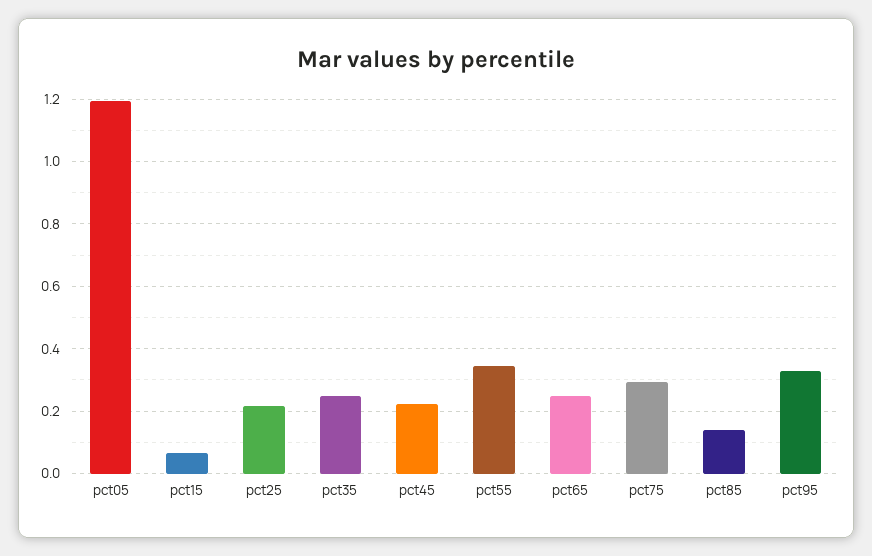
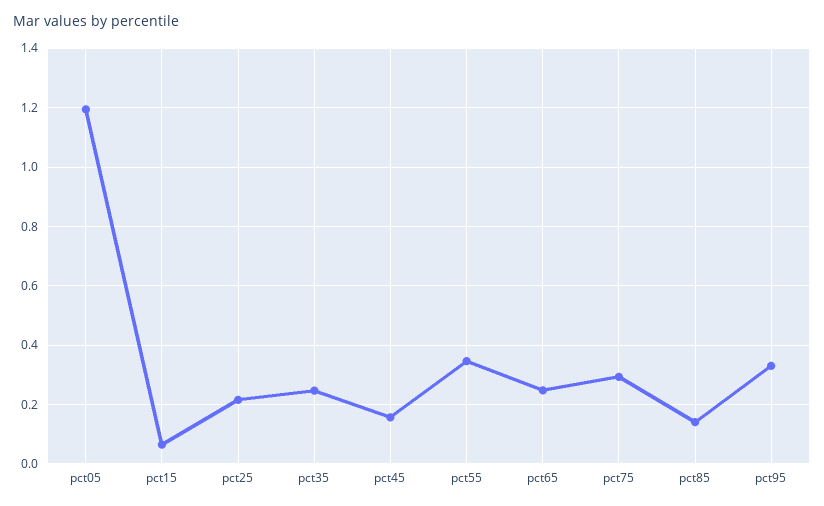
  {
    "pct05": 1.2,
    "pct15": 0.06,
    "pct25": 0.22,
    "pct35": 0.24,
-   "pct45": 0.22,
+   "pct45": 0.15,
    "pct55": 0.34,
    "pct65": 0.24,
    "pct75": 0.3,
    "pct85": 0.14,
    "pct95": 0.34
  }

